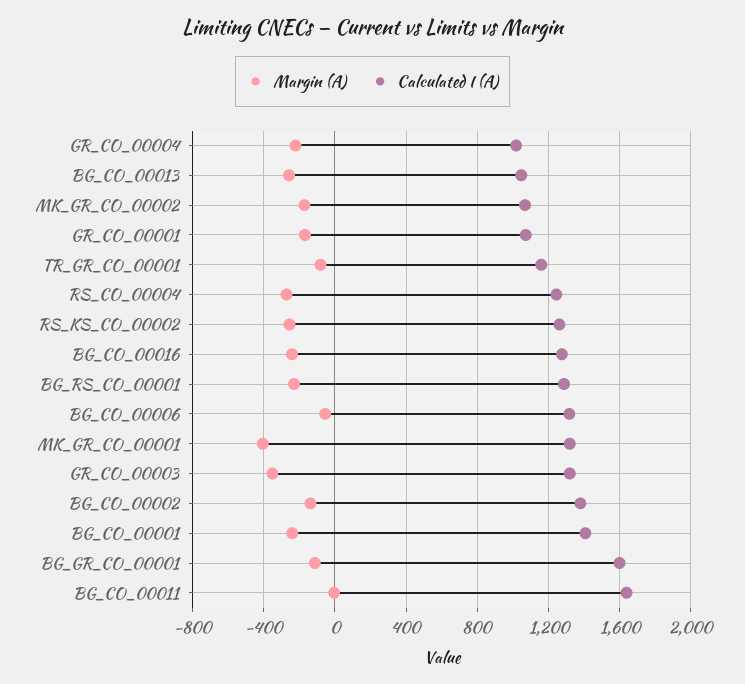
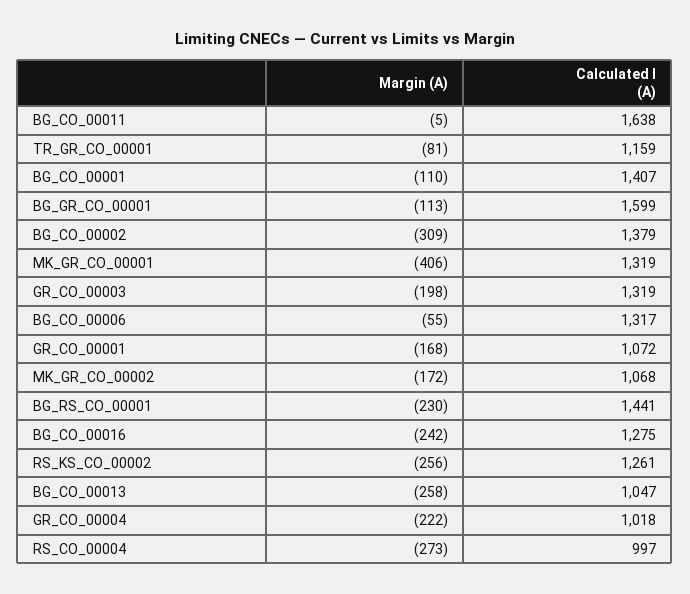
  {
    "Margin (A)": {
      "GR_CO_00004": -222,
      "BG_CO_00013": -258,
      "MK_GR_CO_00002": -172,
      "GR_CO_00001": -168,
      "TR_GR_CO_00001": -81,
      "RS_CO_00004": -273,
      "RS_KS_CO_00002": -256,
      "BG_CO_00016": -242,
      "BG_RS_CO_00001": -230,
      "BG_CO_00006": -55,
      "MK_GR_CO_00001": -406,
-     "GR_CO_00003": -350,
+     "GR_CO_00003": -198,
-     "BG_CO_00002": -150,
+     "BG_CO_00002": -309,
-     "BG_CO_00001": -250,
+     "BG_CO_00001": -110,
      "BG_GR_CO_00001": -113,
      "BG_CO_00011": -5
    },
    "Calculated I (A)": {
      "GR_CO_00004": 1018,
      "BG_CO_00013": 1047,
      "MK_GR_CO_00002": 1068,
      "GR_CO_00001": 1072,
      "TR_GR_CO_00001": 1159,
-     "RS_CO_00004": 1250,
+     "RS_CO_00004": 997,
      "RS_KS_CO_00002": 1261,
      "BG_CO_00016": 1275,
-     "BG_RS_CO_00001": 1300,
+     "BG_RS_CO_00001": 1441,
      "BG_CO_00006": 1317,
      "MK_GR_CO_00001": 1319,
      "GR_CO_00003": 1319,
      "BG_CO_00002": 1379,
      "BG_CO_00001": 1407,
      "BG_GR_CO_00001": 1599,
      "BG_CO_00011": 1638
    }
  }

